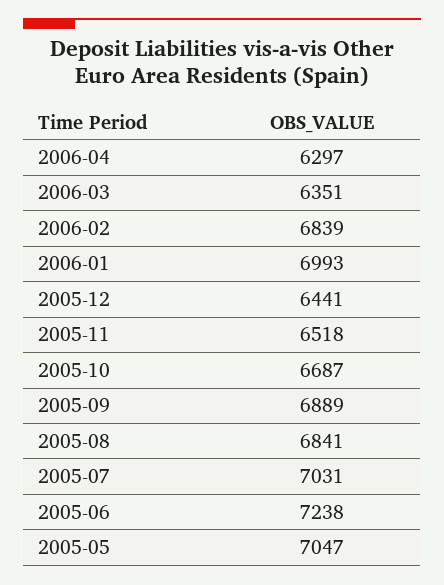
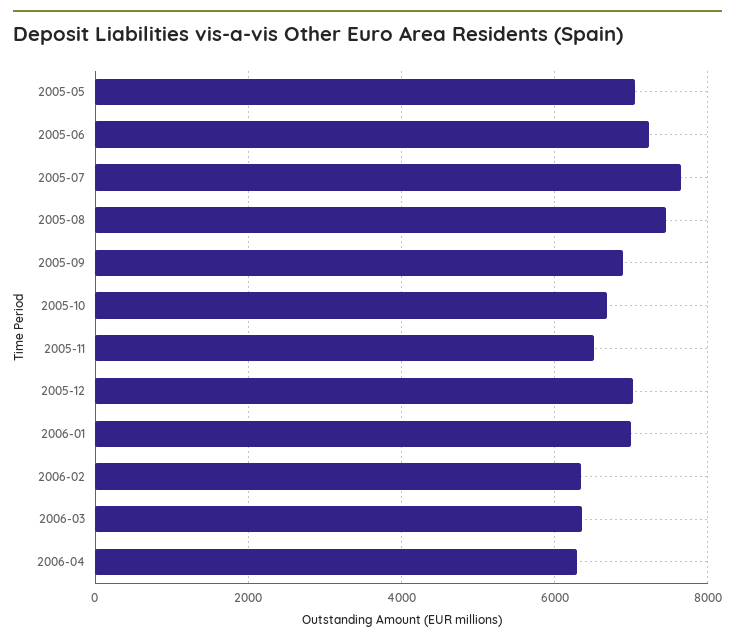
  {
    "2006-04": 6297,
    "2006-03": 6351,
-   "2006-02": 6839,
+   "2006-02": 6400,
    "2006-01": 6993,
-   "2005-12": 6441,
+   "2005-12": 7000,
    "2005-11": 6518,
    "2005-10": 6687,
    "2005-09": 6889,
-   "2005-08": 6841,
+   "2005-08": 7400,
-   "2005-07": 7031,
+   "2005-07": 7600,
    "2005-06": 7238,
    "2005-05": 7047
  }

